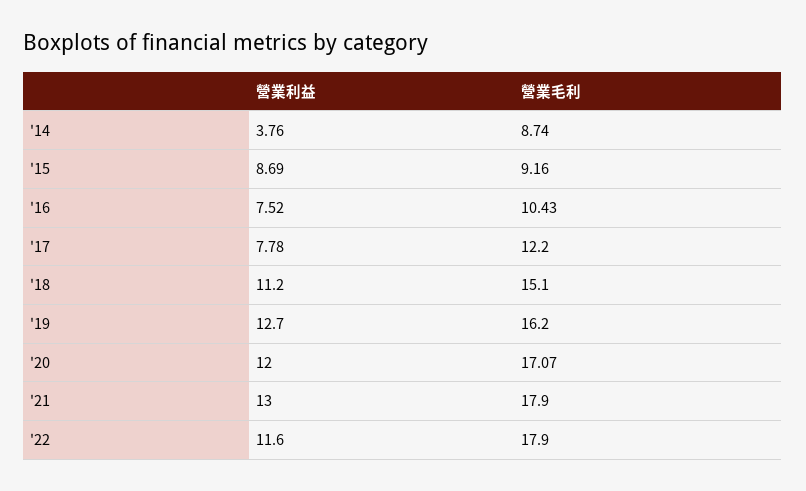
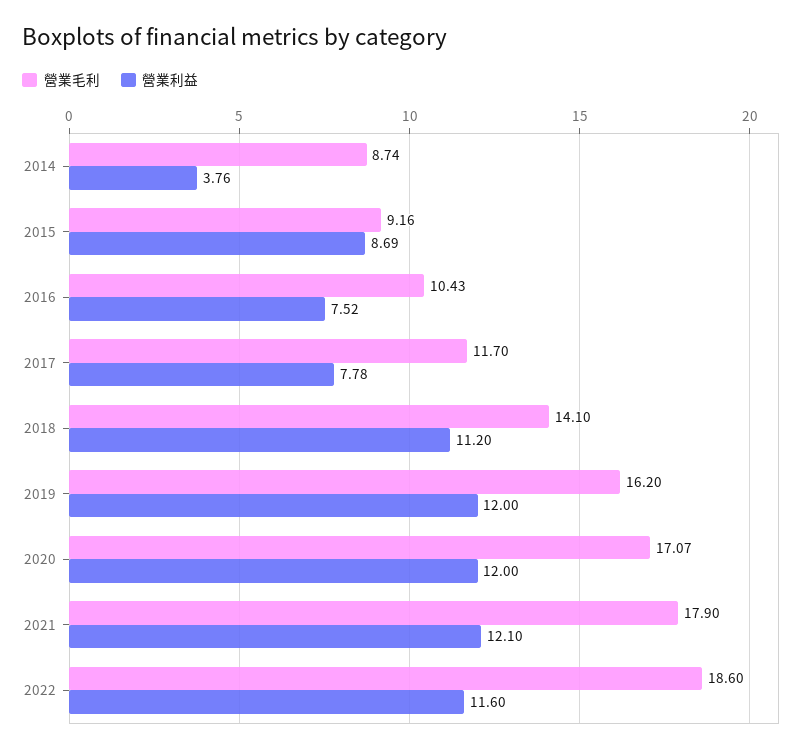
  {
    "營業利益": {
      "'14": 3.76,
      "'15": 8.69,
      "'16": 7.52,
      "'17": 7.78,
      "'18": 11.2,
-     "'19": 12.7,
+     "'19": 12,
      "'20": 12,
-     "'21": 13,
+     "'21": 12.1,
      "'22": 11.6
    },
    "營業毛利": {
      "'14": 8.74,
      "'15": 9.16,
      "'16": 10.43,
-     "'17": 12.2,
+     "'17": 11.7,
-     "'18": 15.1,
+     "'18": 14.1,
      "'19": 16.2,
      "'20": 17.07,
      "'21": 17.9,
-     "'22": 17.9
+     "'22": 18.6
    }
  }

